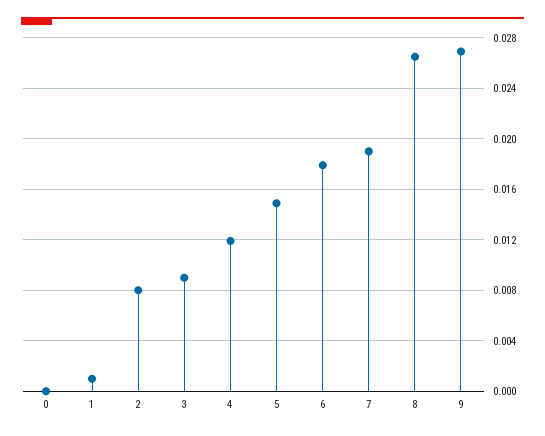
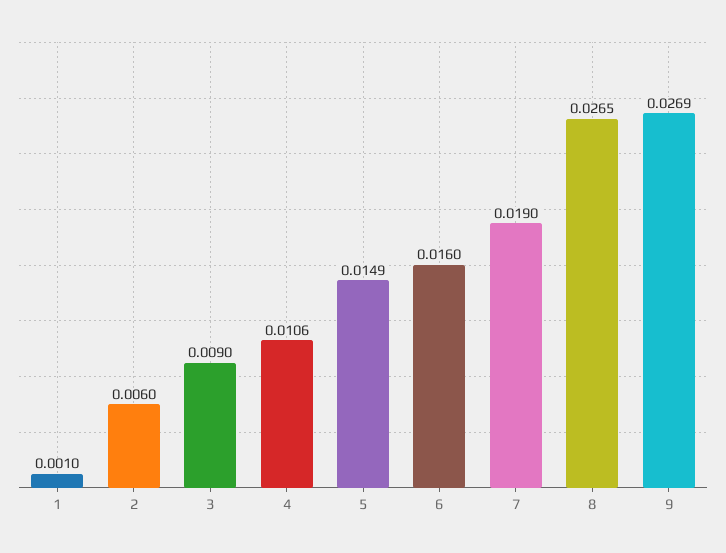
  {
-   "0": 0,
    "1": 0.001,
-   "2": 0.008,
+   "2": 0.006,
    "3": 0.009,
-   "4": 0.012,
+   "4": 0.0106,
    "5": 0.0149,
-   "6": 0.018,
+   "6": 0.016,
    "7": 0.019,
    "8": 0.0265,
    "9": 0.0269
  }

